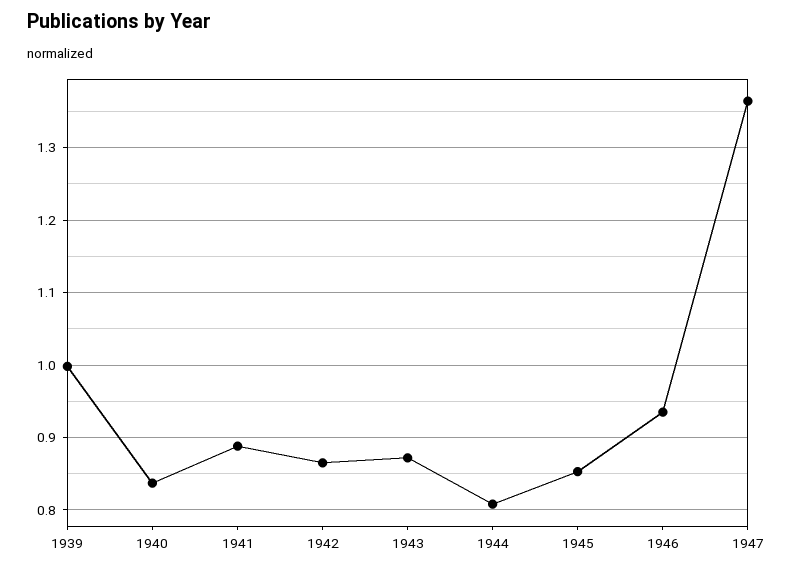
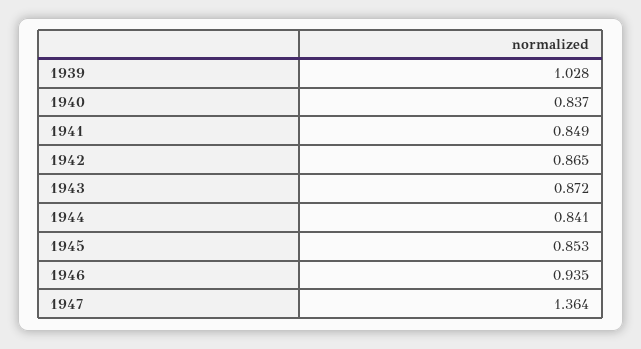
  {
-   "1939": 1,
+   "1939": 1.028,
    "1940": 0.837,
-   "1941": 0.89,
+   "1941": 0.849,
    "1942": 0.865,
    "1943": 0.872,
-   "1944": 0.81,
+   "1944": 0.841,
    "1945": 0.853,
    "1946": 0.935,
    "1947": 1.364
  }

